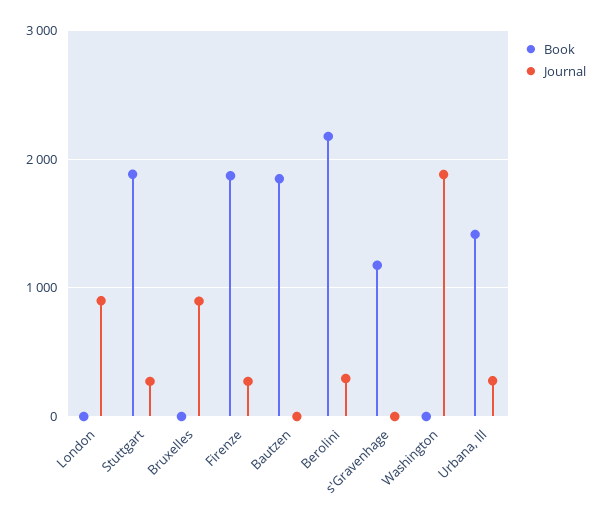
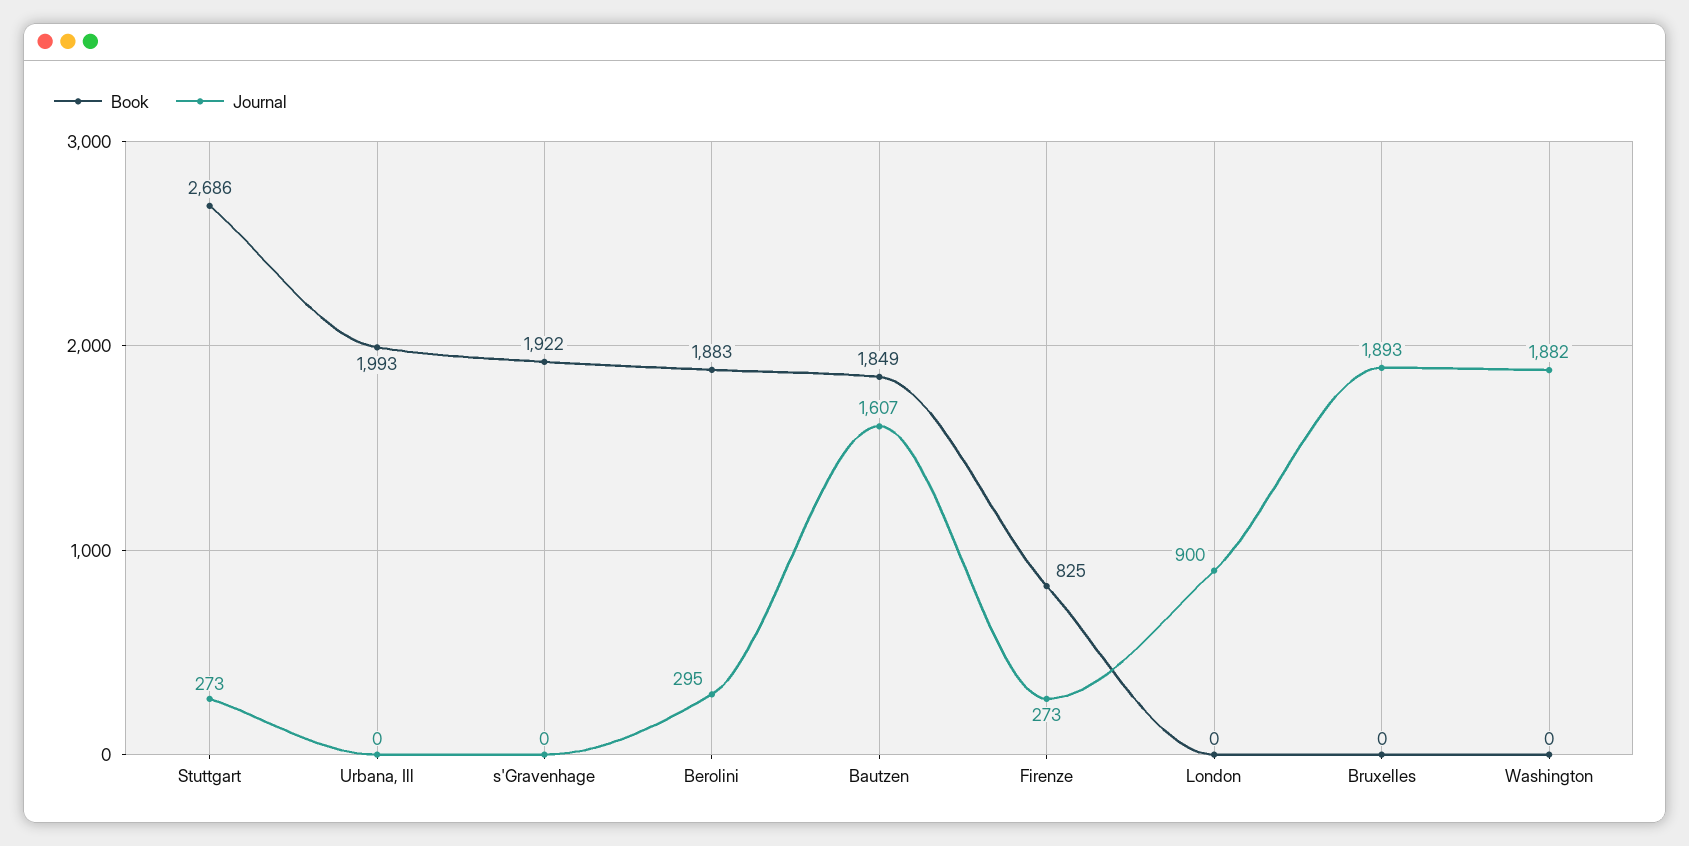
  {
    "Book": {
      "London": 0,
-     "Stuttgart": 1900,
+     "Stuttgart": 2686,
      "Bruxelles": 0,
-     "Firenze": 1900,
+     "Firenze": 825,
      "Bautzen": 1849,
-     "Berolini": 2200,
+     "Berolini": 1883,
-     "s'Gravenhage": 1200,
+     "s'Gravenhage": 1922,
      "Washington": 0,
-     "Urbana, Ill": 1400
+     "Urbana, Ill": 1993
    },
    "Journal": {
      "London": 900,
      "Stuttgart": 273,
-     "Bruxelles": 900,
+     "Bruxelles": 1893,
      "Firenze": 273,
-     "Bautzen": 0,
+     "Bautzen": 1607,
      "Berolini": 295,
      "s'Gravenhage": 0,
      "Washington": 1882,
-     "Urbana, Ill": 300
+     "Urbana, Ill": 0
    }
  }

